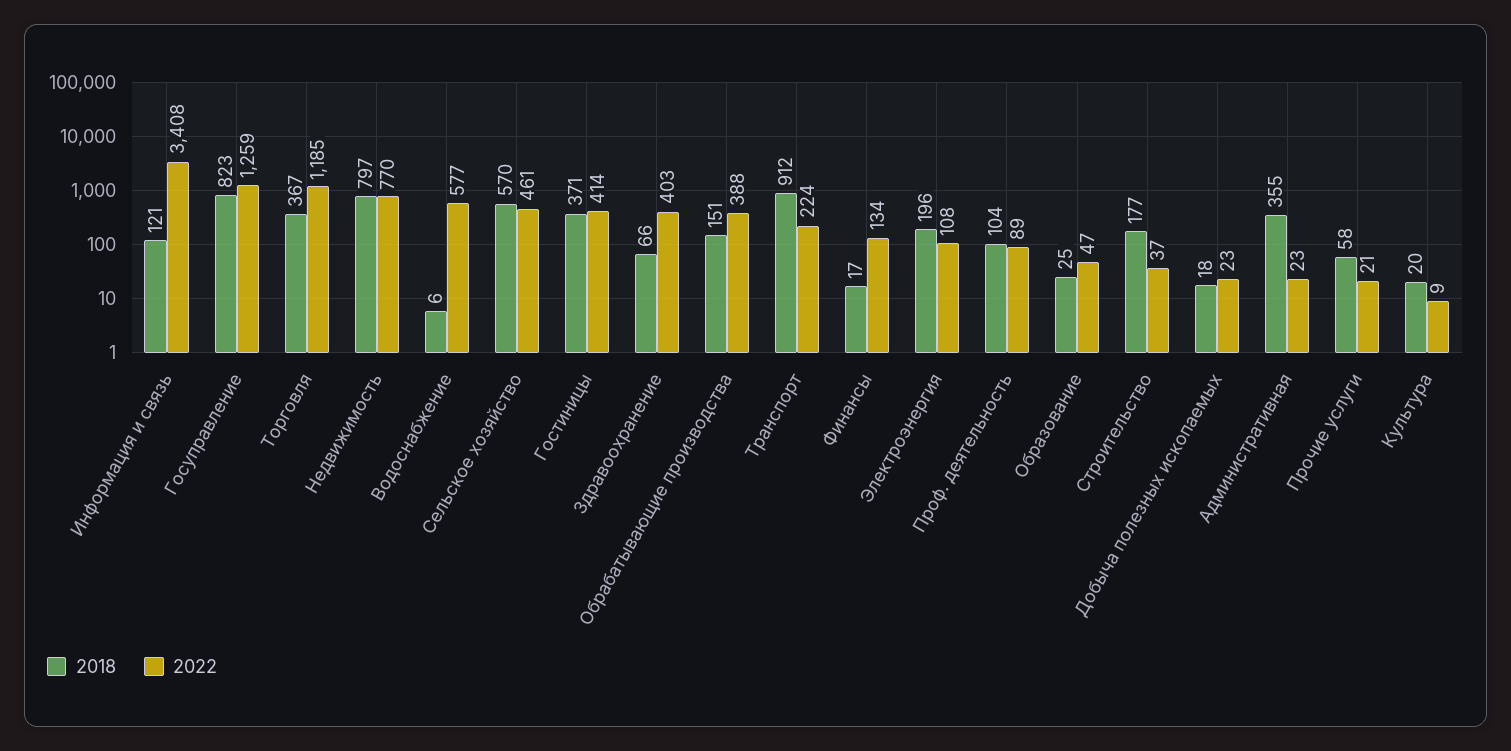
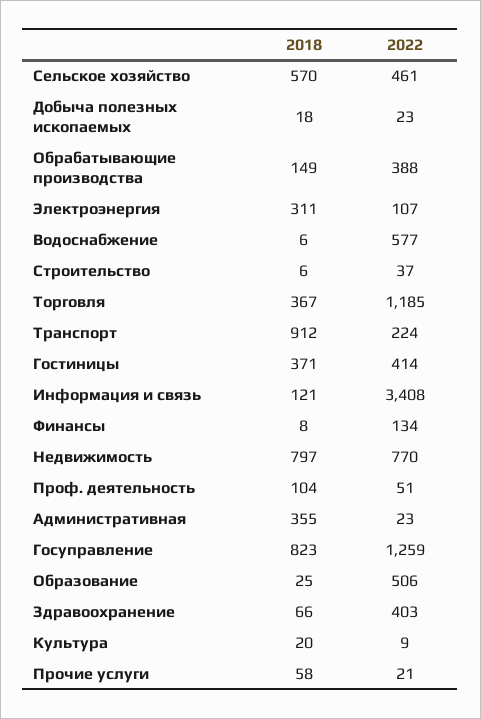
  {
    "2018": {
      "Информация и связь": 121,
      "Госуправление": 823,
      "Торговля": 367,
      "Недвижимость": 797,
      "Водоснабжение": 6,
      "Сельское хозяйство": 570,
      "Гостиницы": 371,
      "Здравоохранение": 66,
-     "Обрабатывающие производства": 151,
+     "Обрабатывающие производства": 149,
      "Транспорт": 912,
-     "Финансы": 17,
+     "Финансы": 8,
-     "Электроэнергия": 196,
+     "Электроэнергия": 311,
      "Проф. деятельность": 104,
      "Образование": 25,
-     "Строительство": 177,
+     "Строительство": 6,
      "Добыча полезных ископаемых": 18,
      "Административная": 355,
      "Прочие услуги": 58,
      "Культура": 20
    },
    "2022": {
      "Информация и связь": 3408,
      "Госуправление": 1259,
      "Торговля": 1185,
      "Недвижимость": 770,
      "Водоснабжение": 577,
      "Сельское хозяйство": 461,
      "Гостиницы": 414,
      "Здравоохранение": 403,
      "Обрабатывающие производства": 388,
      "Транспорт": 224,
      "Финансы": 134,
-     "Электроэнергия": 108,
+     "Электроэнергия": 107,
-     "Проф. деятельность": 89,
+     "Проф. деятельность": 51,
-     "Образование": 47,
+     "Образование": 506,
      "Строительство": 37,
      "Добыча полезных ископаемых": 23,
      "Административная": 23,
      "Прочие услуги": 21,
      "Культура": 9
    }
  }

